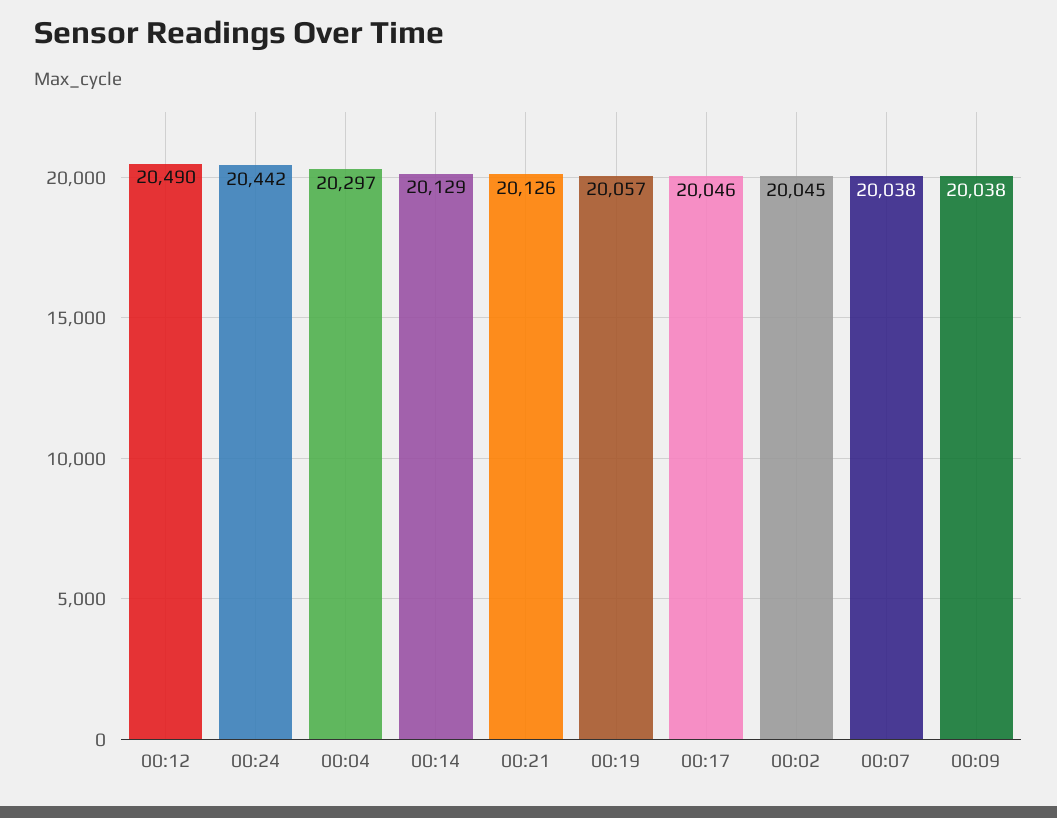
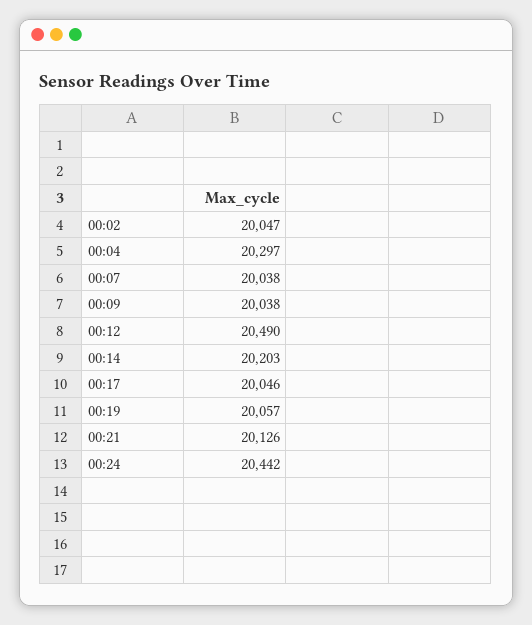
  {
    "00:12": 20490,
    "00:24": 20442,
    "00:04": 20297,
-   "00:14": 20129,
+   "00:14": 20203,
    "00:21": 20126,
    "00:19": 20057,
    "00:17": 20046,
-   "00:02": 20045,
+   "00:02": 20047,
    "00:07": 20038,
    "00:09": 20038
  }

